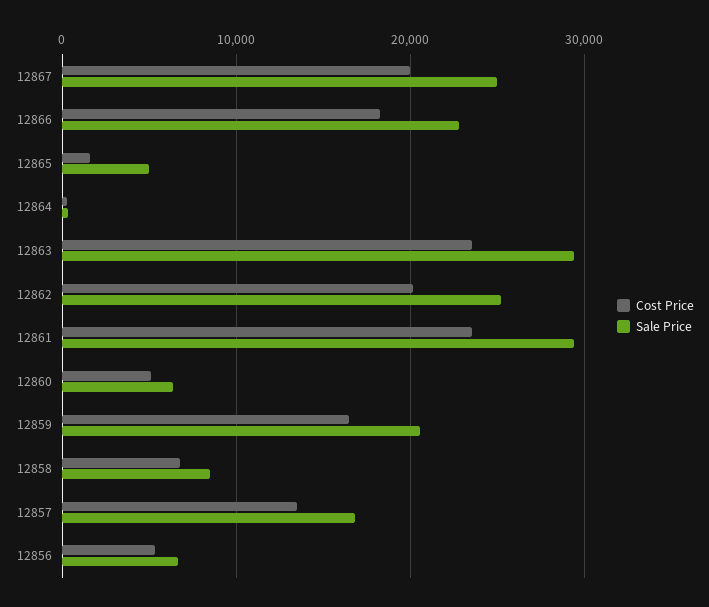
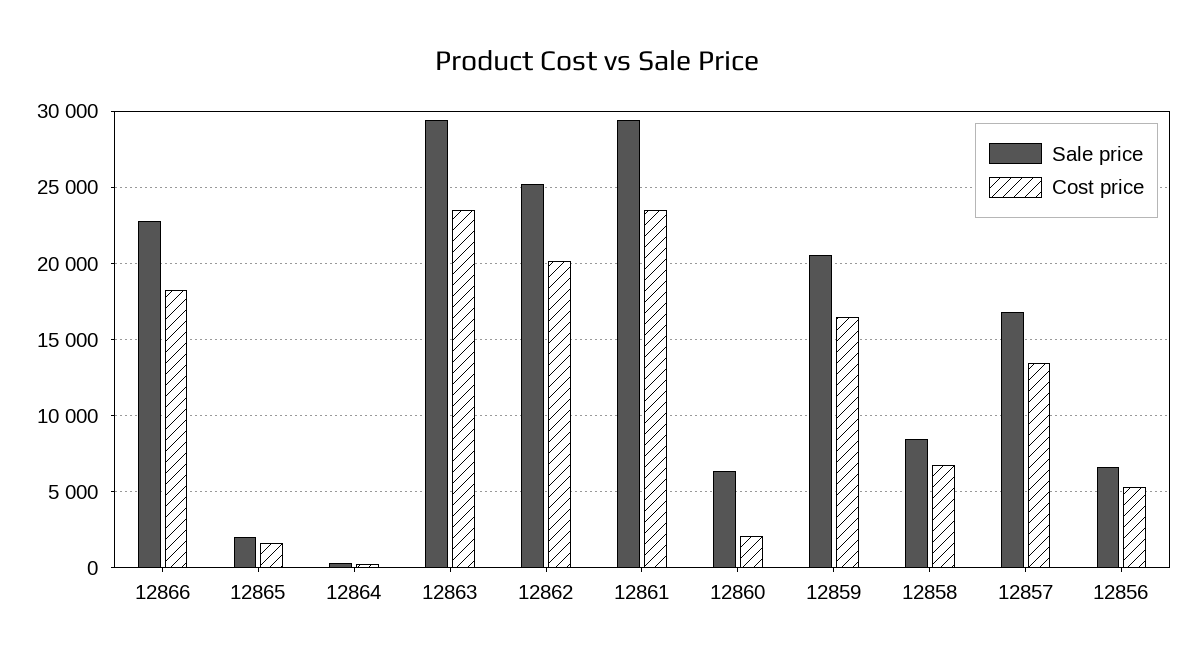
  {
    "Cost Price": {
-     "12867": 20000,
      "12866": 18500,
      "12865": 1500,
      "12864": 500,
      "12863": 23500,
      "12862": 20000,
      "12861": 23500,
-     "12860": 5000,
+     "12860": 2000,
      "12859": 16500,
      "12858": 7000,
      "12857": 13500,
      "12856": 5500
    },
    "Sale Price": {
-     "12867": 25000,
      "12866": 23000,
-     "12865": 5000,
+     "12865": 2000,
      "12864": 500,
      "12863": 29500,
      "12862": 25000,
      "12861": 29500,
      "12860": 6500,
      "12859": 20500,
      "12858": 8500,
      "12857": 17000,
      "12856": 6500
    }
  }

